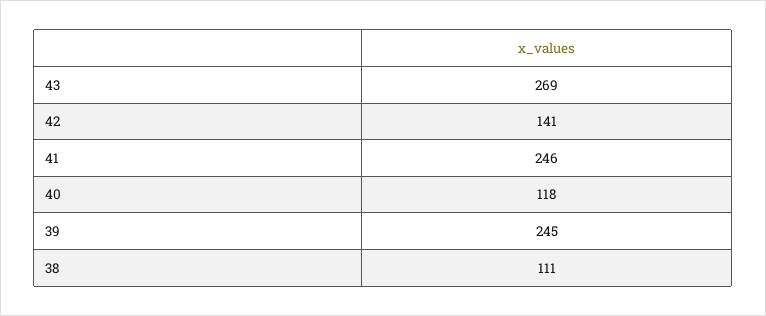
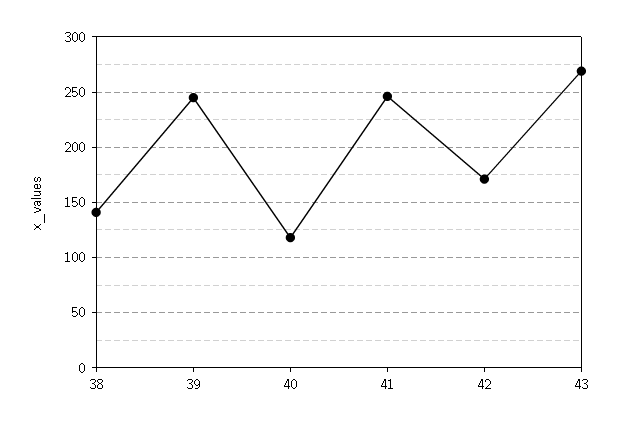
  {
    "43": 269,
-   "42": 141,
+   "42": 170,
    "41": 246,
    "40": 118,
    "39": 245,
-   "38": 111
+   "38": 140
  }

